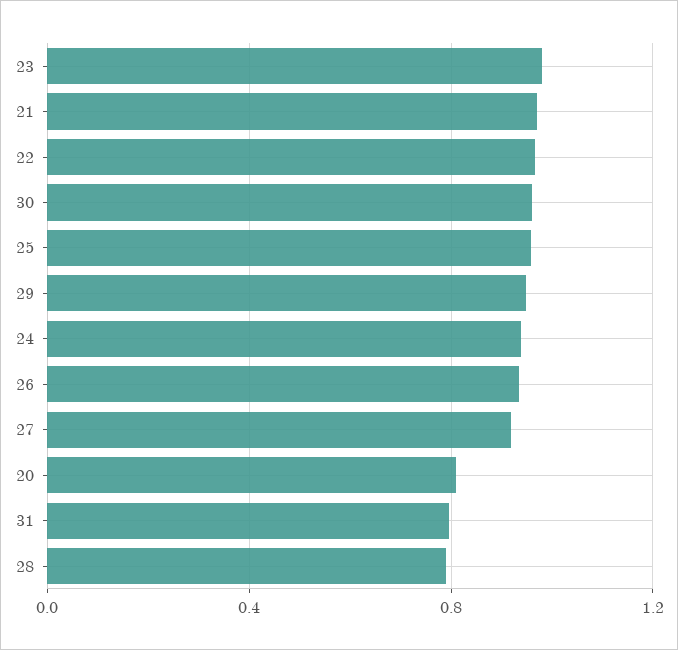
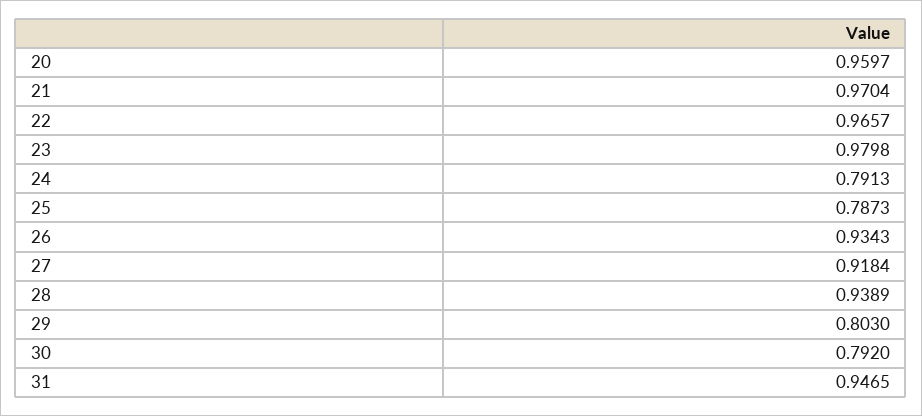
  {
    "23": 0.9798,
    "21": 0.9704,
    "22": 0.9657,
-   "30": 0.95,
+   "30": 0.792,
-   "25": 0.95,
+   "25": 0.7873,
-   "29": 0.95,
+   "29": 0.803,
-   "24": 0.95,
+   "24": 0.7913,
    "26": 0.9343,
    "27": 0.9184,
-   "20": 0.8,
+   "20": 0.9597,
-   "31": 0.8,
+   "31": 0.9465,
-   "28": 0.8
+   "28": 0.9389
  }

